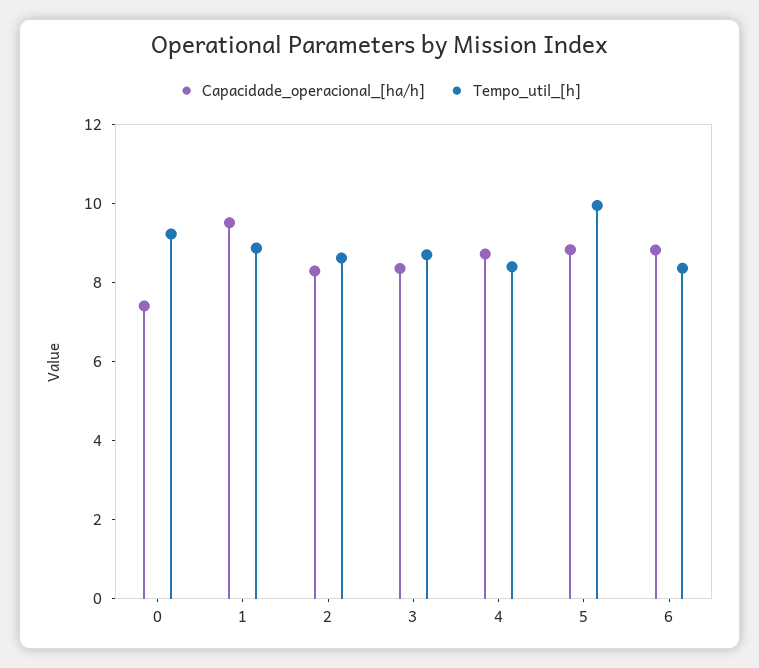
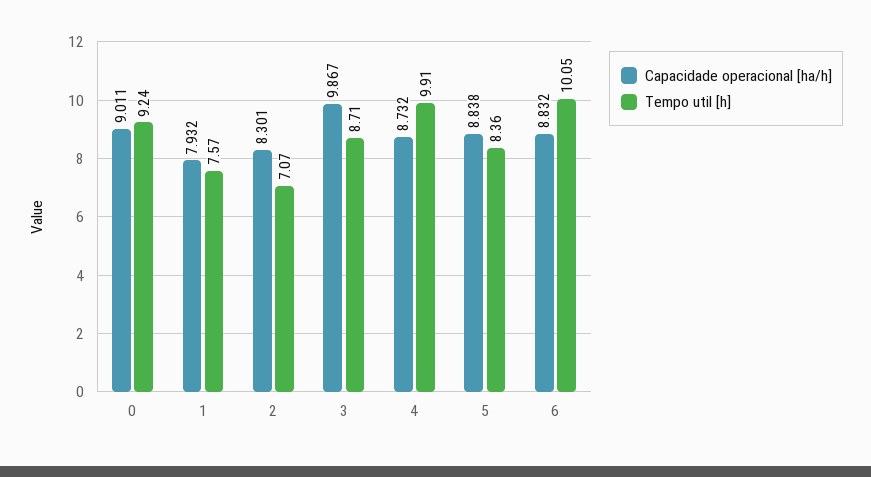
  {
    "Capacidade_operacional_[ha/h]": {
-     "0": 7.5,
+     "0": 9.011,
-     "1": 9.5,
+     "1": 7.932,
      "2": 8.301,
-     "3": 8.5,
+     "3": 9.867,
      "4": 8.732,
      "5": 8.838,
      "6": 8.832
    },
    "Tempo_util_[h]": {
      "0": 9.24,
-     "1": 9,
+     "1": 7.57,
-     "2": 8.5,
+     "2": 7.07,
      "3": 8.71,
-     "4": 8.5,
+     "4": 9.91,
-     "5": 10,
+     "5": 8.36,
-     "6": 8.5
+     "6": 10.05
    }
  }

